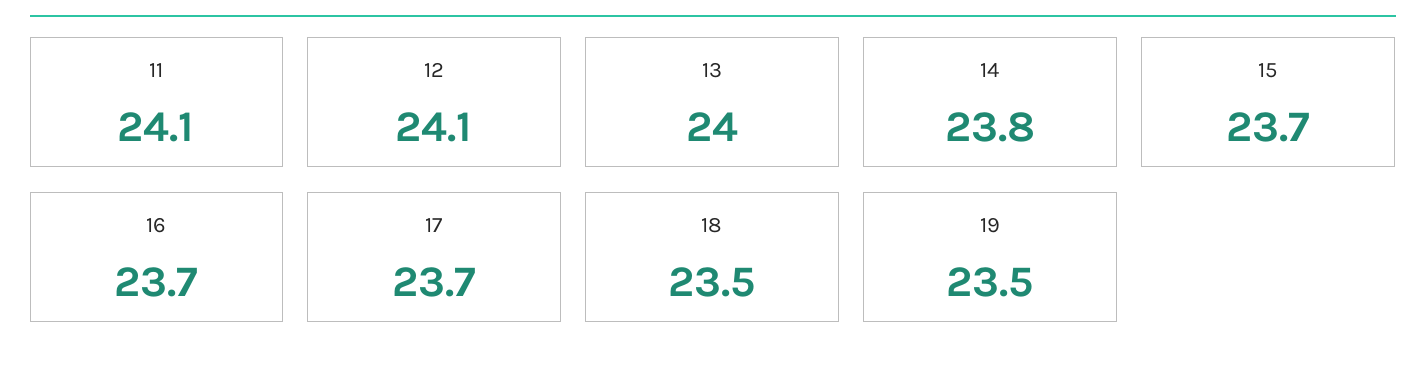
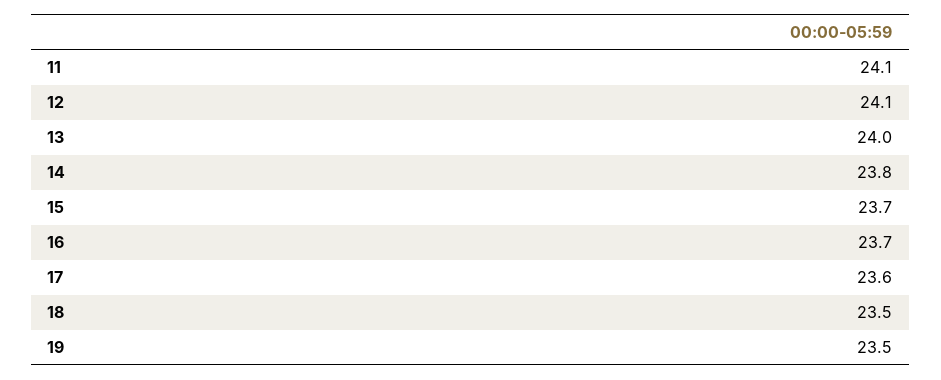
  {
    "11": 24.1,
    "12": 24.1,
    "13": 24,
    "14": 23.8,
    "15": 23.7,
    "16": 23.7,
-   "17": 23.7,
+   "17": 23.6,
    "18": 23.5,
    "19": 23.5
  }

